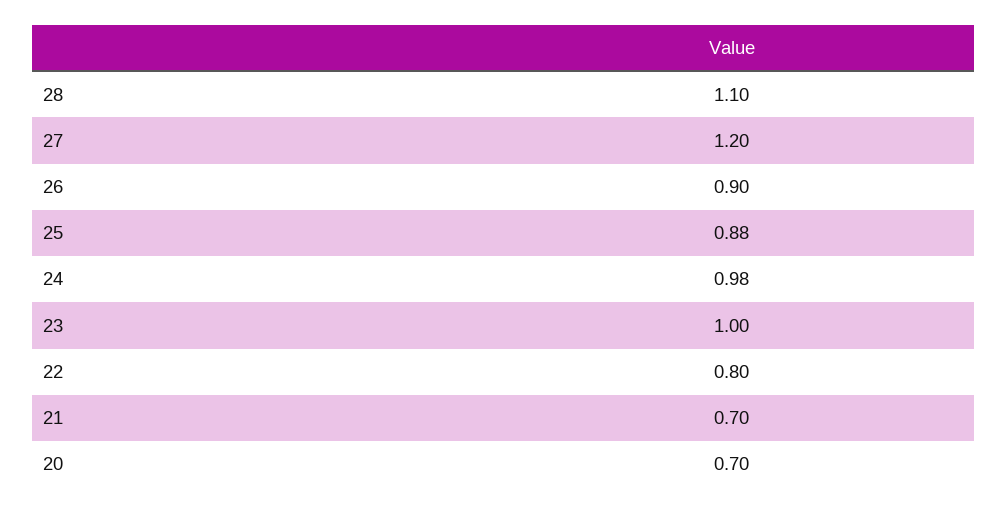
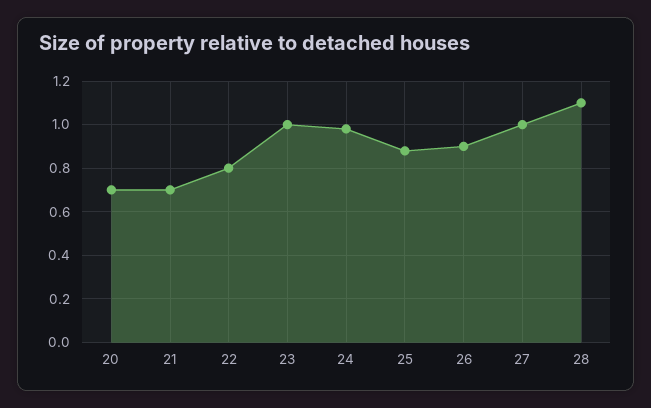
  {
    "28": 1.1,
-   "27": 1.2,
+   "27": 1,
    "26": 0.9,
    "25": 0.88,
    "24": 0.98,
    "23": 1,
    "22": 0.8,
    "21": 0.7,
    "20": 0.7
  }

